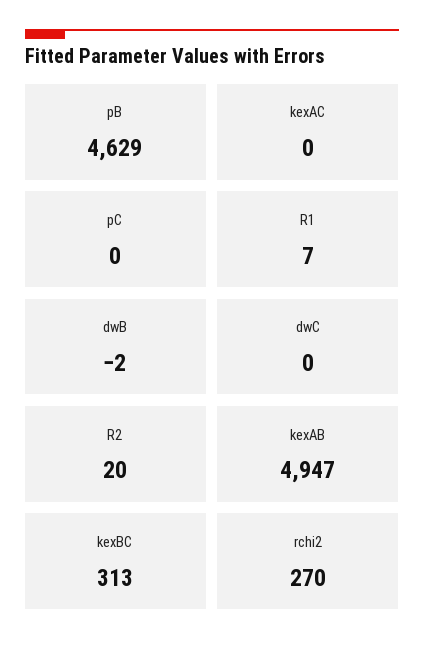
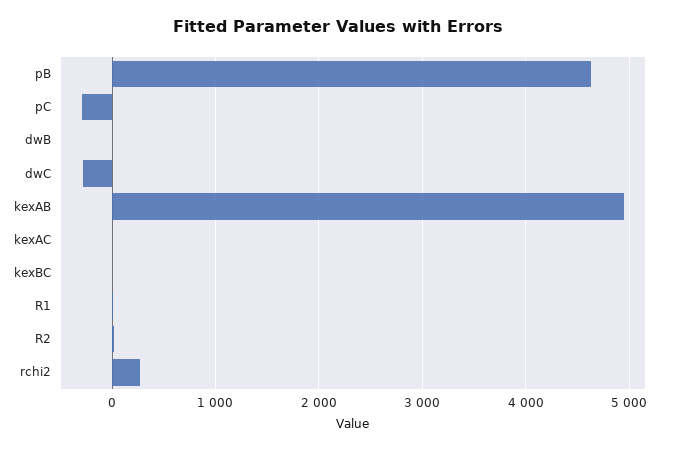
  {
    "pB": 4629,
    "kexAC": 0,
-   "pC": 0,
+   "pC": -300,
    "R1": 7,
    "dwB": -2,
-   "dwC": 0,
+   "dwC": -300,
    "R2": 20,
    "kexAB": 4947,
-   "kexBC": 313,
+   "kexBC": 0,
    "rchi2": 270
  }

